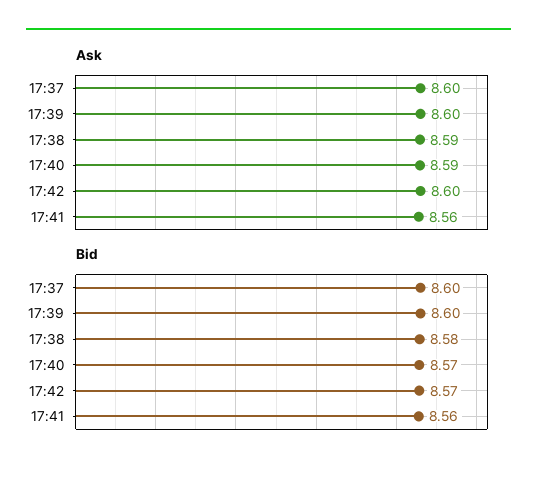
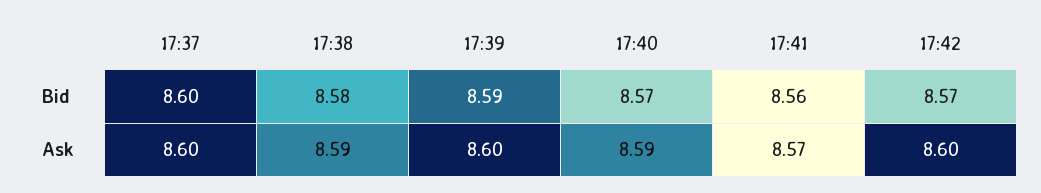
  {
    "Ask": {
      "17:37": 8.6,
      "17:39": 8.6,
      "17:38": 8.59,
      "17:40": 8.59,
      "17:42": 8.6,
-     "17:41": 8.56
+     "17:41": 8.57
    },
    "Bid": {
      "17:37": 8.6,
-     "17:39": 8.6,
+     "17:39": 8.59,
      "17:38": 8.58,
      "17:40": 8.57,
      "17:42": 8.57,
      "17:41": 8.56
    }
  }

